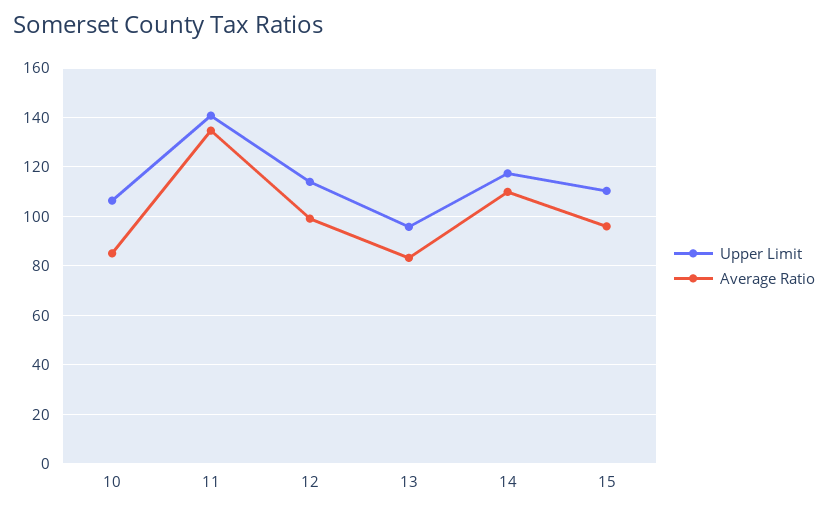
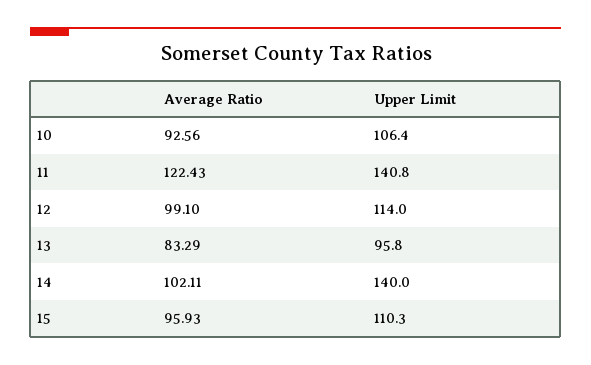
  {
    "Upper Limit": {
      "10": 106.4,
      "11": 140.8,
      "12": 114,
      "13": 95.8,
-     "14": 117.5,
+     "14": 140,
      "15": 110.3
    },
    "Average Ratio": {
-     "10": 85,
+     "10": 92.56,
-     "11": 135,
+     "11": 122.43,
      "12": 99.1,
      "13": 83.29,
-     "14": 110,
+     "14": 102.11,
      "15": 95.93
    }
  }

